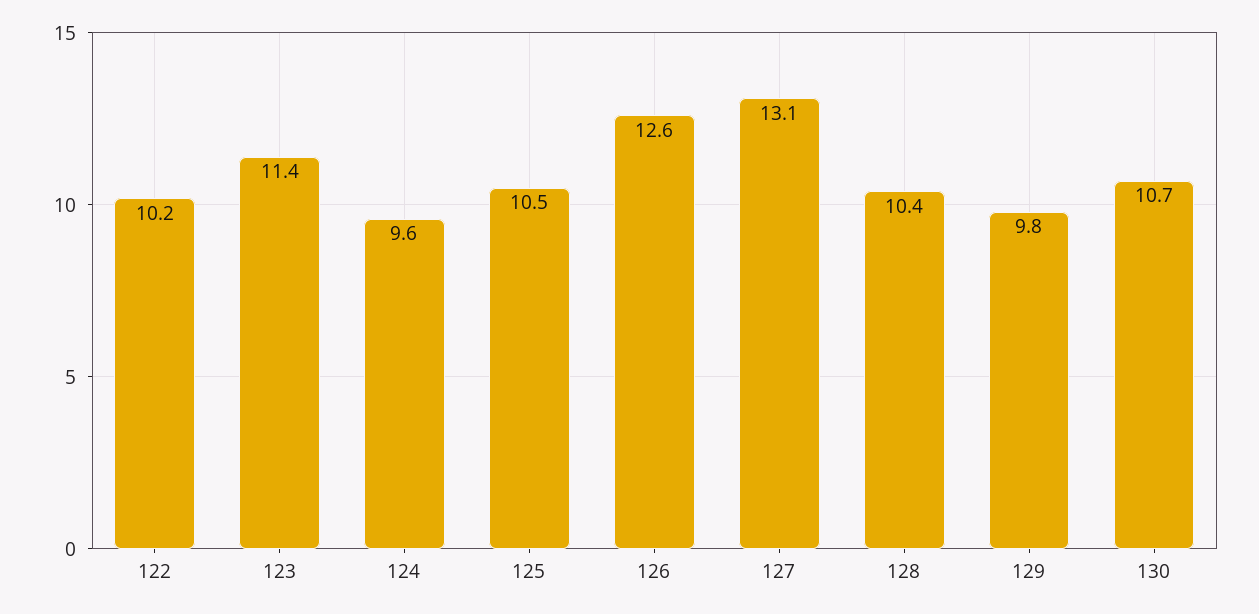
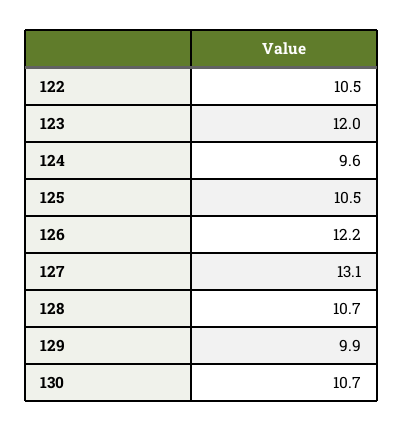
  {
-   "122": 10.2,
+   "122": 10.5,
-   "123": 11.4,
+   "123": 12,
    "124": 9.6,
    "125": 10.5,
-   "126": 12.6,
+   "126": 12.2,
    "127": 13.1,
-   "128": 10.4,
+   "128": 10.7,
-   "129": 9.8,
+   "129": 9.9,
    "130": 10.7
  }

